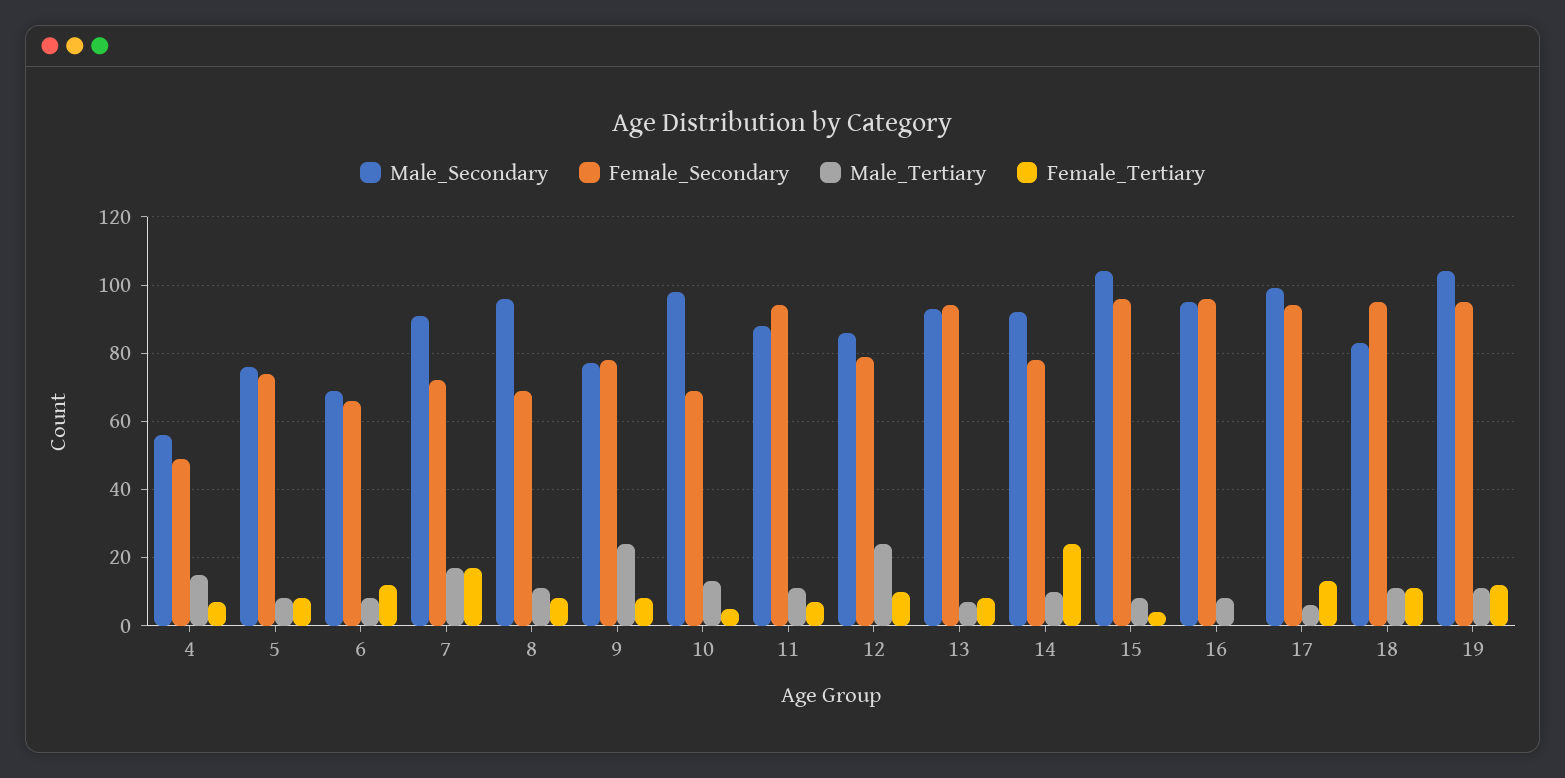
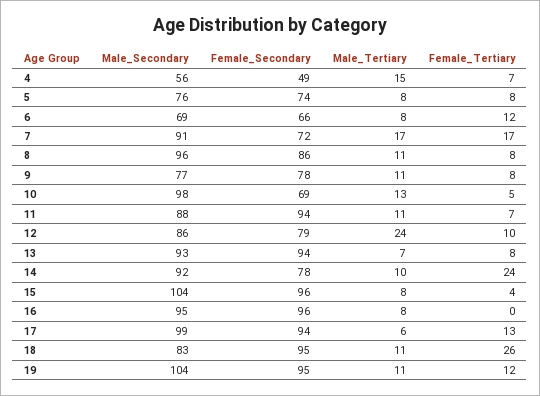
  {
    "Male_Secondary": {
      "4": 56,
      "5": 76,
      "6": 69,
      "7": 91,
      "8": 96,
      "9": 77,
      "10": 98,
      "11": 88,
      "12": 86,
      "13": 93,
      "14": 92,
      "15": 104,
      "16": 95,
      "17": 99,
      "18": 83,
      "19": 104
    },
    "Female_Secondary": {
      "4": 49,
      "5": 74,
      "6": 66,
      "7": 72,
-     "8": 70,
+     "8": 86,
      "9": 78,
      "10": 69,
      "11": 94,
      "12": 79,
      "13": 94,
      "14": 78,
      "15": 96,
      "16": 96,
      "17": 94,
      "18": 95,
      "19": 95
    },
    "Male_Tertiary": {
      "4": 15,
      "5": 8,
      "6": 8,
      "7": 17,
      "8": 11,
-     "9": 25,
+     "9": 11,
      "10": 13,
      "11": 11,
      "12": 24,
      "13": 7,
      "14": 10,
      "15": 8,
      "16": 8,
      "17": 6,
      "18": 11,
      "19": 11
    },
    "Female_Tertiary": {
      "4": 7,
      "5": 8,
      "6": 12,
      "7": 17,
      "8": 8,
      "9": 8,
      "10": 5,
      "11": 7,
      "12": 10,
      "13": 8,
      "14": 24,
      "15": 4,
      "16": 0,
      "17": 13,
-     "18": 10,
+     "18": 26,
      "19": 12
    }
  }

